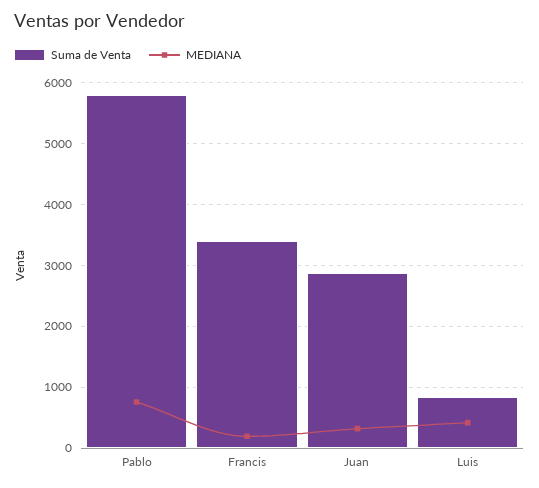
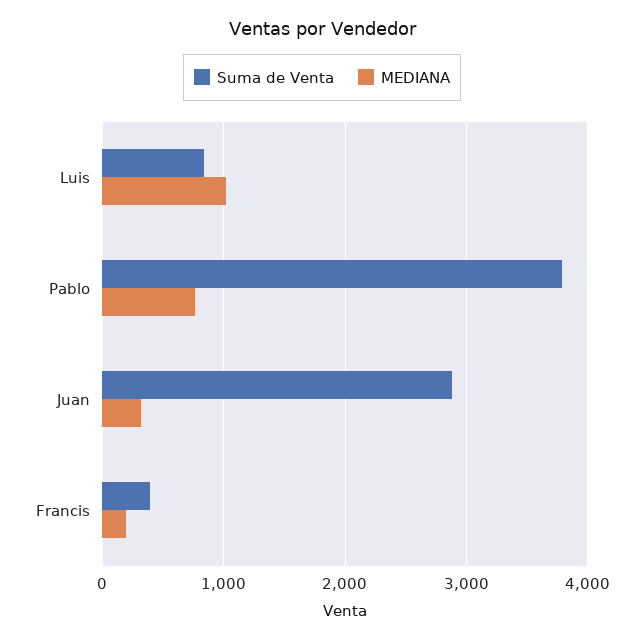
  {
    "Suma de Venta": {
-     "Pablo": 5800,
+     "Pablo": 3800,
-     "Francis": 3400,
+     "Francis": 400,
      "Juan": 2900,
      "Luis": 800
    },
    "MEDIANA": {
      "Pablo": 800,
      "Francis": 200,
      "Juan": 300,
-     "Luis": 400
+     "Luis": 1000
    }
  }

